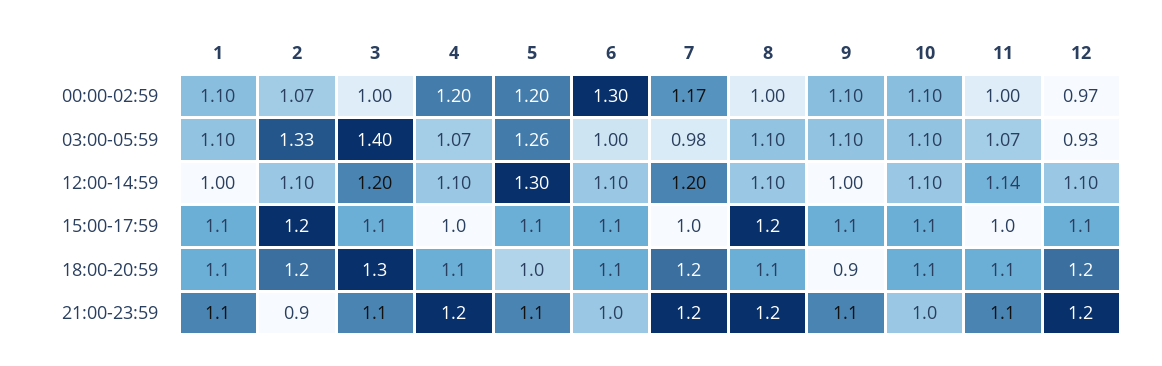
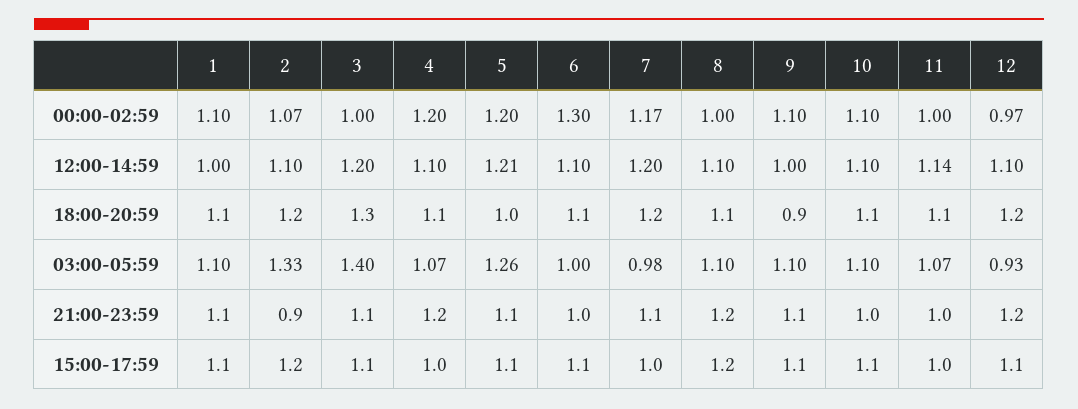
  {
    "1": {
      "00:00-02:59": 1.1,
      "03:00-05:59": 1.1,
      "12:00-14:59": 1,
      "15:00-17:59": 1.1,
      "18:00-20:59": 1.1,
      "21:00-23:59": 1.1
    },
    "2": {
      "00:00-02:59": 1.07,
      "03:00-05:59": 1.33,
      "12:00-14:59": 1.1,
      "15:00-17:59": 1.2,
      "18:00-20:59": 1.2,
      "21:00-23:59": 0.9
    },
    "3": {
      "00:00-02:59": 1,
      "03:00-05:59": 1.4,
      "12:00-14:59": 1.2,
      "15:00-17:59": 1.1,
      "18:00-20:59": 1.3,
      "21:00-23:59": 1.1
    },
    "4": {
      "00:00-02:59": 1.2,
      "03:00-05:59": 1.07,
      "12:00-14:59": 1.1,
      "15:00-17:59": 1,
      "18:00-20:59": 1.1,
      "21:00-23:59": 1.2
    },
    "5": {
      "00:00-02:59": 1.2,
      "03:00-05:59": 1.26,
-     "12:00-14:59": 1.3,
+     "12:00-14:59": 1.21,
      "15:00-17:59": 1.1,
      "18:00-20:59": 1,
      "21:00-23:59": 1.1
    },
    "6": {
      "00:00-02:59": 1.3,
      "03:00-05:59": 1,
      "12:00-14:59": 1.1,
      "15:00-17:59": 1.1,
      "18:00-20:59": 1.1,
      "21:00-23:59": 1
    },
    "7": {
      "00:00-02:59": 1.17,
      "03:00-05:59": 0.98,
      "12:00-14:59": 1.2,
      "15:00-17:59": 1,
      "18:00-20:59": 1.2,
-     "21:00-23:59": 1.2
+     "21:00-23:59": 1.1
    },
    "8": {
      "00:00-02:59": 1,
      "03:00-05:59": 1.1,
      "12:00-14:59": 1.1,
      "15:00-17:59": 1.2,
      "18:00-20:59": 1.1,
      "21:00-23:59": 1.2
    },
    "9": {
      "00:00-02:59": 1.1,
      "03:00-05:59": 1.1,
      "12:00-14:59": 1,
      "15:00-17:59": 1.1,
      "18:00-20:59": 0.9,
      "21:00-23:59": 1.1
    },
    "10": {
      "00:00-02:59": 1.1,
      "03:00-05:59": 1.1,
      "12:00-14:59": 1.1,
      "15:00-17:59": 1.1,
      "18:00-20:59": 1.1,
      "21:00-23:59": 1
    },
    "11": {
      "00:00-02:59": 1,
      "03:00-05:59": 1.07,
      "12:00-14:59": 1.14,
      "15:00-17:59": 1,
      "18:00-20:59": 1.1,
-     "21:00-23:59": 1.1
+     "21:00-23:59": 1
    },
    "12": {
      "00:00-02:59": 0.97,
      "03:00-05:59": 0.93,
      "12:00-14:59": 1.1,
      "15:00-17:59": 1.1,
      "18:00-20:59": 1.2,
      "21:00-23:59": 1.2
    }
  }

